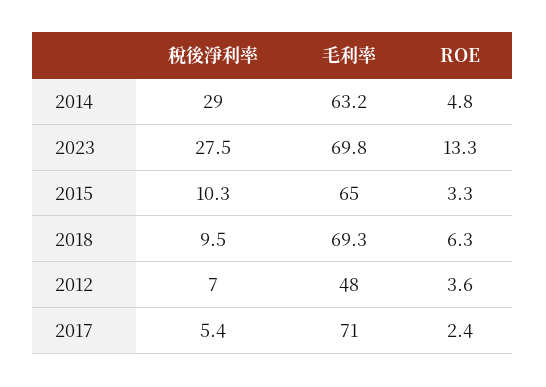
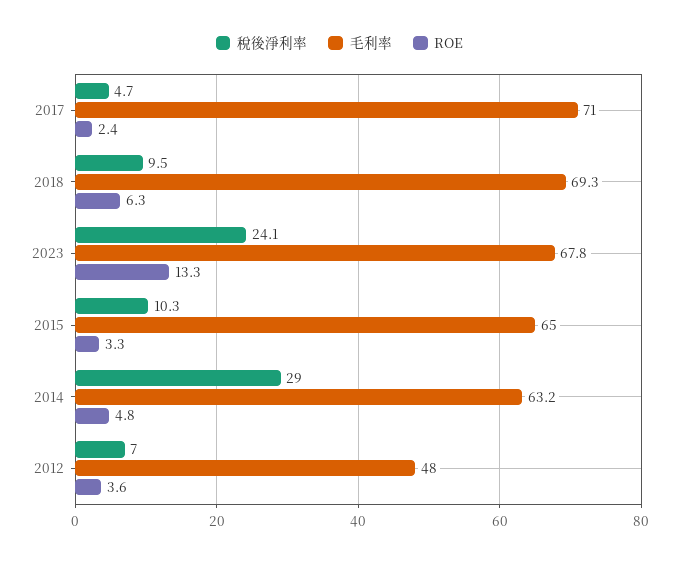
  {
    "稅後淨利率": {
      "2014": 29,
-     "2023": 27.5,
+     "2023": 24.1,
      "2015": 10.3,
      "2018": 9.5,
      "2012": 7,
-     "2017": 5.4
+     "2017": 4.7
    },
    "毛利率": {
      "2014": 63.2,
-     "2023": 69.8,
+     "2023": 67.8,
      "2015": 65,
      "2018": 69.3,
      "2012": 48,
      "2017": 71
    },
    "ROE": {
      "2014": 4.8,
      "2023": 13.3,
      "2015": 3.3,
      "2018": 6.3,
      "2012": 3.6,
      "2017": 2.4
    }
  }

